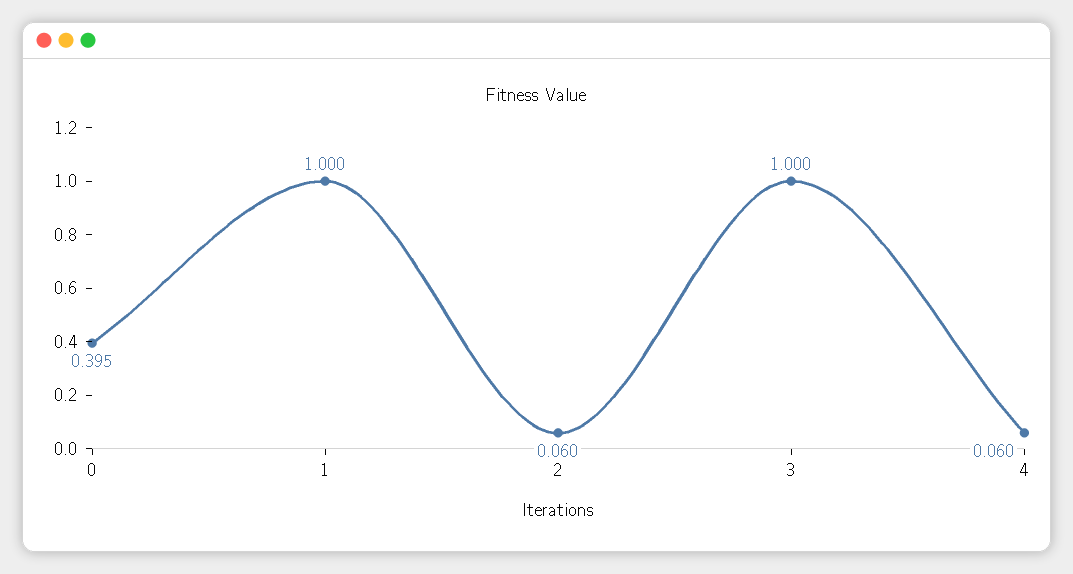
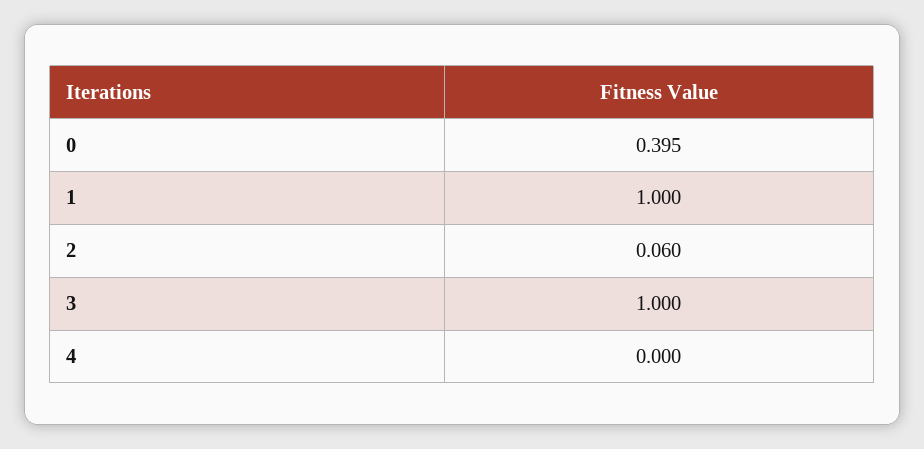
  {
    "0": 0.395,
    "1": 1,
    "2": 0.06,
    "3": 1,
-   "4": 0.06
+   "4": 0
  }

